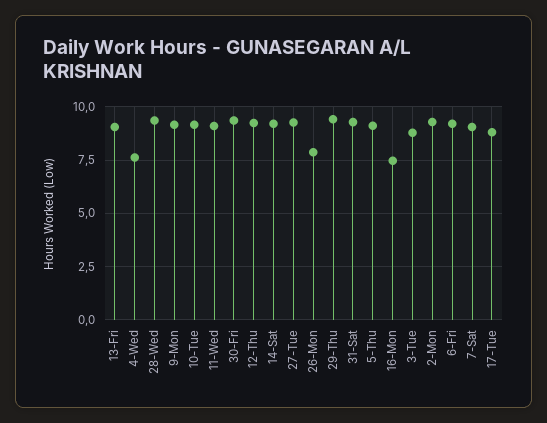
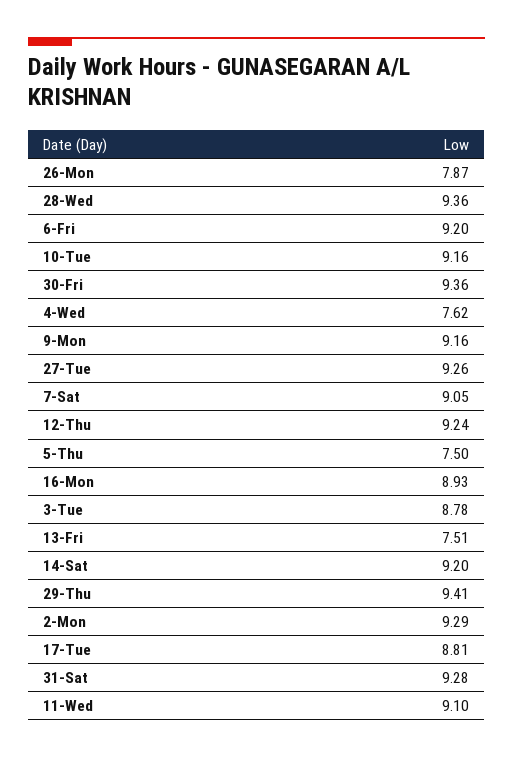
  {
-   "13-Fri": 9,
+   "13-Fri": 7.51,
    "4-Wed": 7.62,
    "28-Wed": 9.36,
    "9-Mon": 9.16,
    "10-Tue": 9.16,
    "11-Wed": 9.1,
    "30-Fri": 9.36,
    "12-Thu": 9.24,
    "14-Sat": 9.2,
    "27-Tue": 9.26,
    "26-Mon": 7.87,
    "29-Thu": 9.41,
    "31-Sat": 9.28,
-   "5-Thu": 9,
+   "5-Thu": 7.5,
-   "16-Mon": 7.5,
+   "16-Mon": 8.93,
    "3-Tue": 8.78,
    "2-Mon": 9.29,
    "6-Fri": 9.2,
    "7-Sat": 9.05,
    "17-Tue": 8.81
  }

